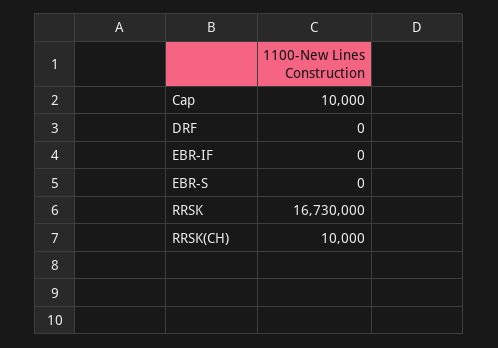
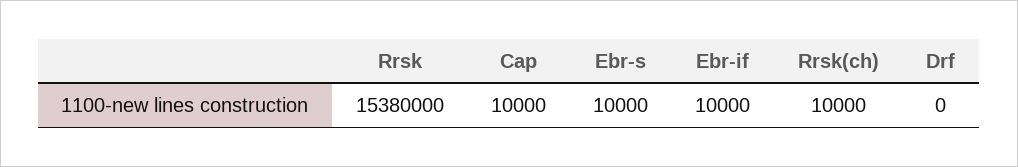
  {
    "Cap": 10000,
    "DRF": 0,
-   "EBR-IF": 0,
+   "EBR-IF": 10000,
-   "EBR-S": 0,
+   "EBR-S": 10000,
-   "RRSK": 16730000,
+   "RRSK": 15380000,
    "RRSK(CH)": 10000
  }

